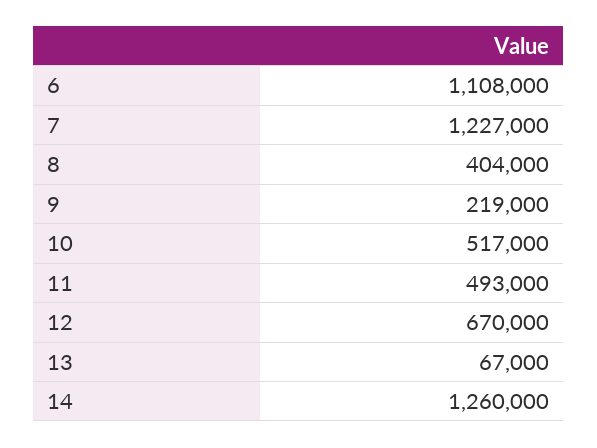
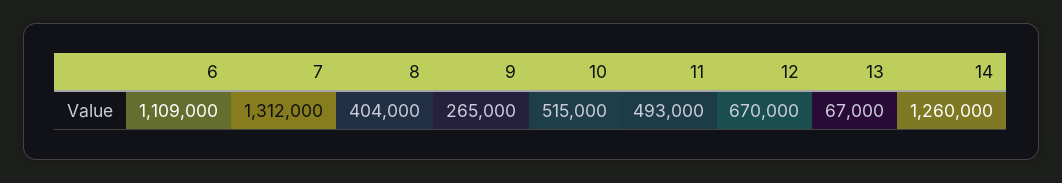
  {
-   "6": 1108000,
+   "6": 1109000,
-   "7": 1227000,
+   "7": 1312000,
    "8": 404000,
-   "9": 219000,
+   "9": 265000,
-   "10": 517000,
+   "10": 515000,
    "11": 493000,
    "12": 670000,
    "13": 67000,
    "14": 1260000
  }

